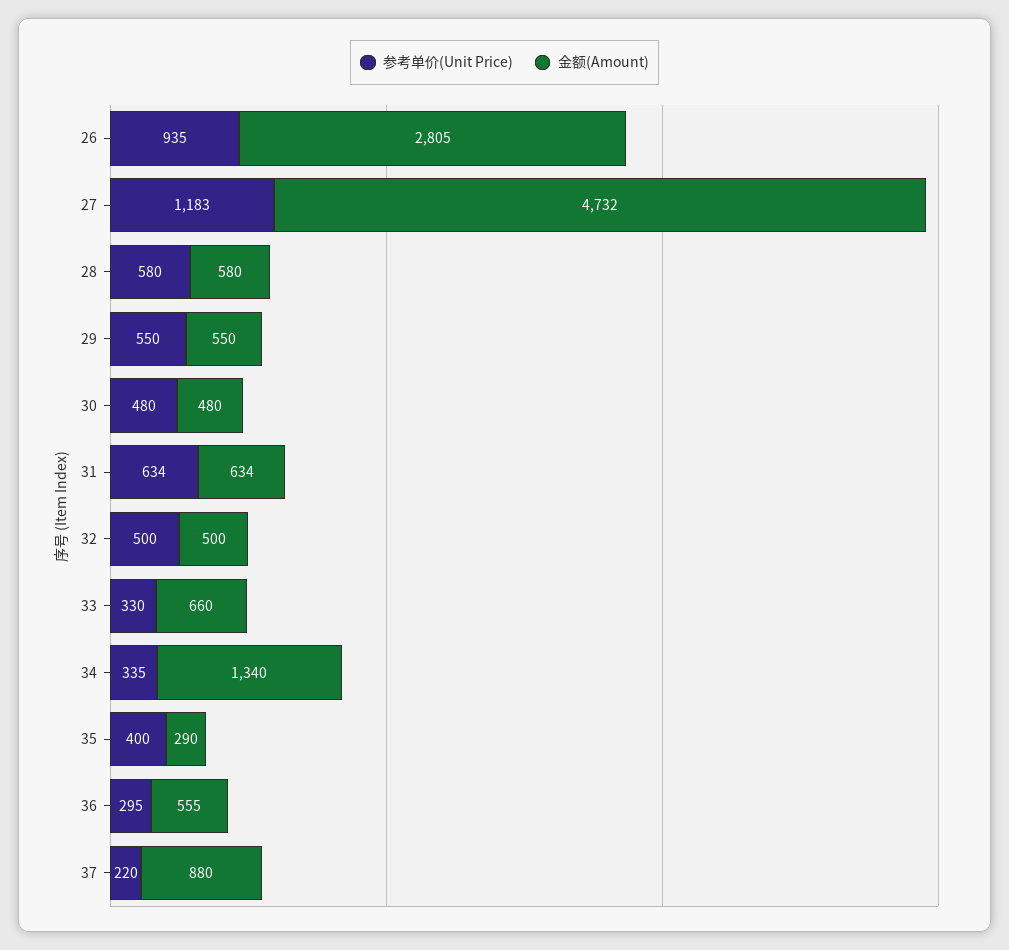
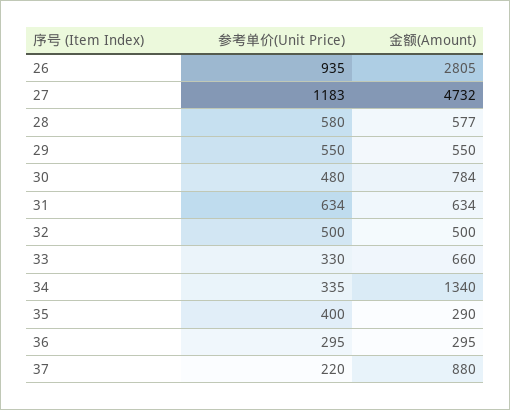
  {
    "参考单价(Unit Price)": {
      "26": 935,
      "27": 1183,
      "28": 580,
      "29": 550,
      "30": 480,
      "31": 634,
      "32": 500,
      "33": 330,
      "34": 335,
      "35": 400,
      "36": 295,
      "37": 220
    },
    "金额(Amount)": {
      "26": 2805,
      "27": 4732,
-     "28": 580,
+     "28": 577,
      "29": 550,
-     "30": 480,
+     "30": 784,
      "31": 634,
      "32": 500,
      "33": 660,
      "34": 1340,
      "35": 290,
-     "36": 555,
+     "36": 295,
      "37": 880
    }
  }

